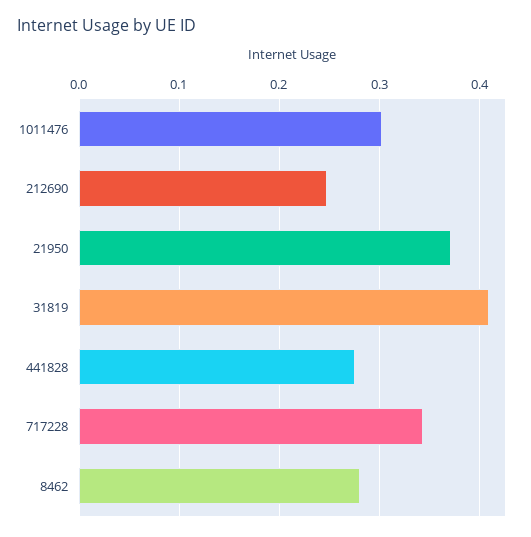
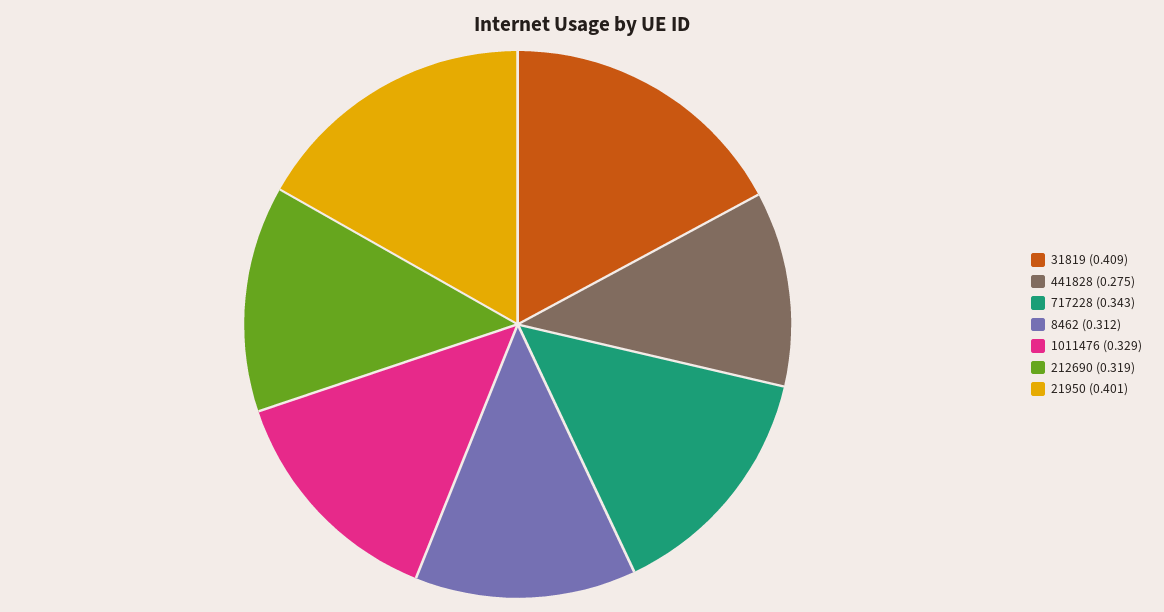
  {
-   "1011476": 0.3,
+   "1011476": 0.329,
-   "212690": 0.25,
+   "212690": 0.319,
-   "21950": 0.37,
+   "21950": 0.401,
    "31819": 0.409,
    "441828": 0.275,
    "717228": 0.343,
-   "8462": 0.28
+   "8462": 0.312
  }

